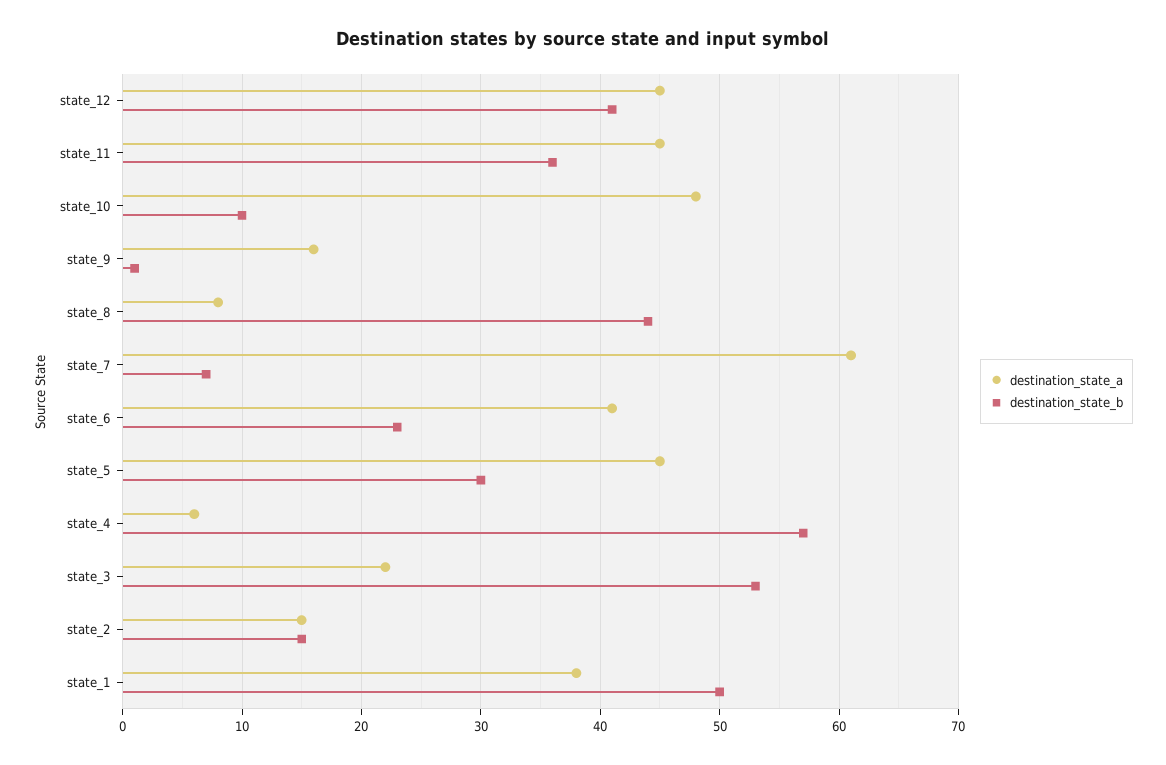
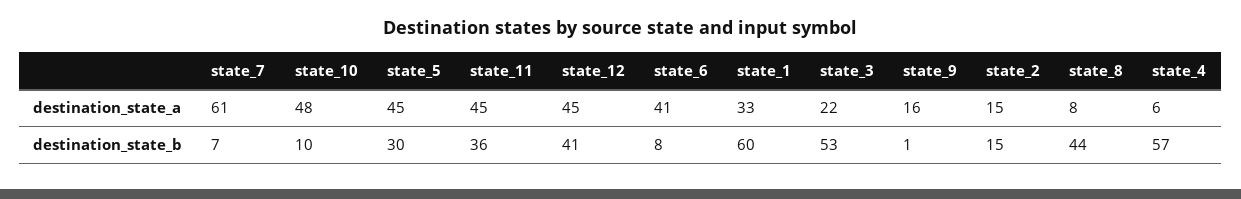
  {
    "destination_state_a": {
      "state_12": 45,
      "state_11": 45,
      "state_10": 48,
      "state_9": 16,
      "state_8": 8,
      "state_7": 61,
      "state_6": 41,
      "state_5": 45,
      "state_4": 6,
      "state_3": 22,
      "state_2": 15,
-     "state_1": 38
+     "state_1": 33
    },
    "destination_state_b": {
      "state_12": 41,
      "state_11": 36,
      "state_10": 10,
      "state_9": 1,
      "state_8": 44,
      "state_7": 7,
-     "state_6": 23,
+     "state_6": 8,
      "state_5": 30,
      "state_4": 57,
      "state_3": 53,
      "state_2": 15,
-     "state_1": 50
+     "state_1": 60
    }
  }

